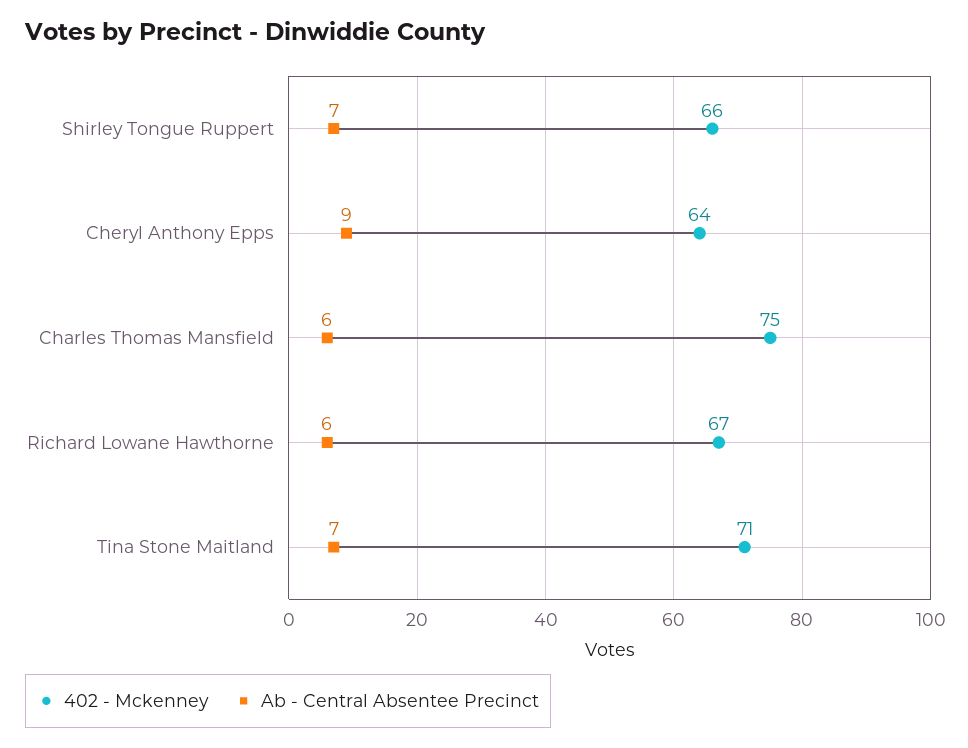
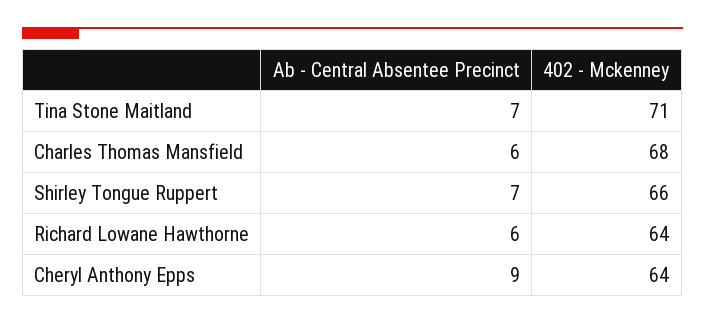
  {
    "402 - Mckenney": {
      "Shirley Tongue Ruppert": 66,
      "Cheryl Anthony Epps": 64,
-     "Charles Thomas Mansfield": 75,
+     "Charles Thomas Mansfield": 68,
-     "Richard Lowane Hawthorne": 67,
+     "Richard Lowane Hawthorne": 64,
      "Tina Stone Maitland": 71
    },
    "Ab - Central Absentee Precinct": {
      "Shirley Tongue Ruppert": 7,
      "Cheryl Anthony Epps": 9,
      "Charles Thomas Mansfield": 6,
      "Richard Lowane Hawthorne": 6,
      "Tina Stone Maitland": 7
    }
  }

